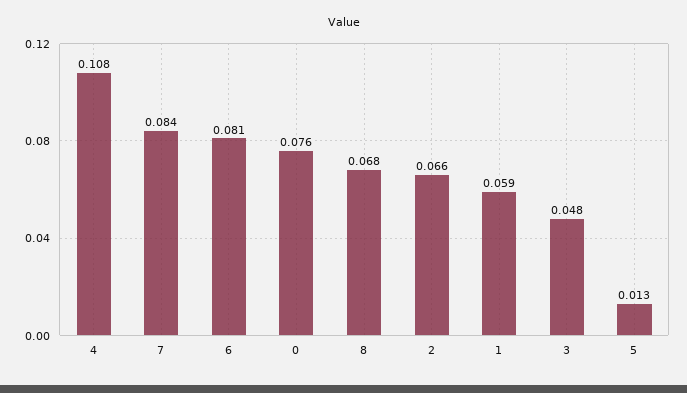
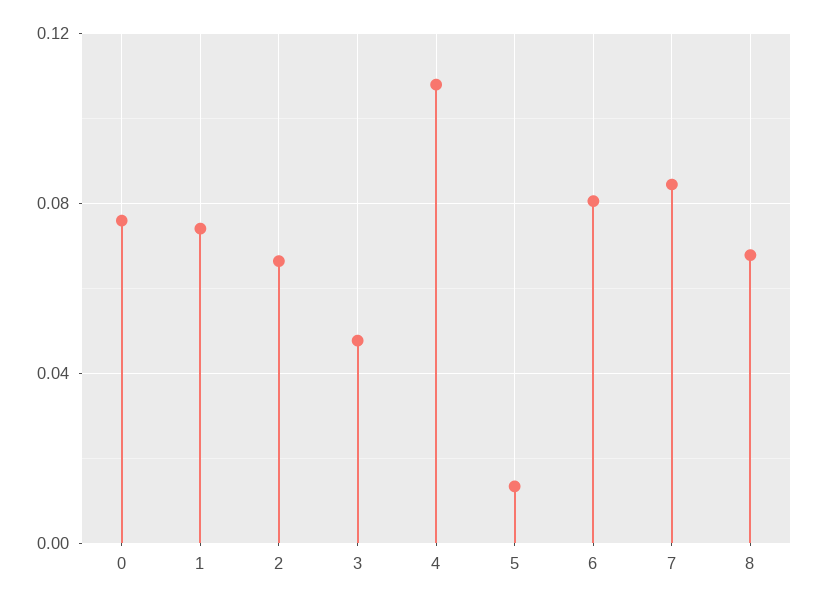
  {
    "4": 0.108,
    "7": 0.084,
    "6": 0.081,
    "0": 0.076,
    "8": 0.068,
    "2": 0.066,
-   "1": 0.059,
+   "1": 0.075,
    "3": 0.048,
    "5": 0.013
  }

